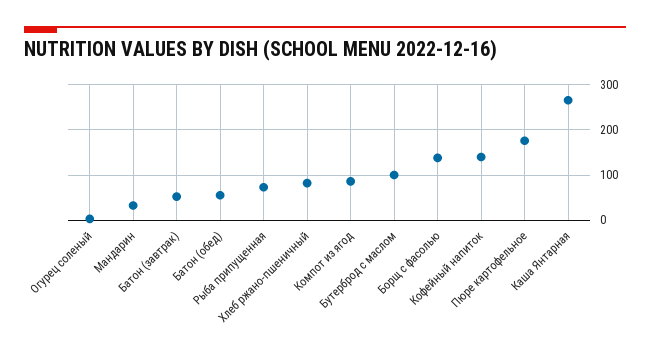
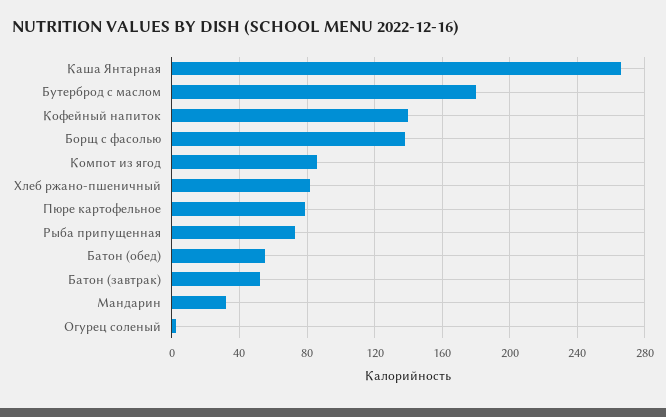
  {
    "Огурец соленый": 5,
    "Мандарин": 30,
    "Батон (завтрак)": 50,
    "Батон (обед)": 55,
    "Рыба припущенная": 75,
    "Хлеб ржано-пшеничный": 80,
    "Компот из ягод": 85,
-   "Бутерброд с маслом": 100,
+   "Бутерброд с маслом": 180,
    "Борщ с фасолью": 140,
    "Кофейный напиток": 140,
-   "Пюре картофельное": 180,
+   "Пюре картофельное": 80,
    "Каша Янтарная": 265
  }

